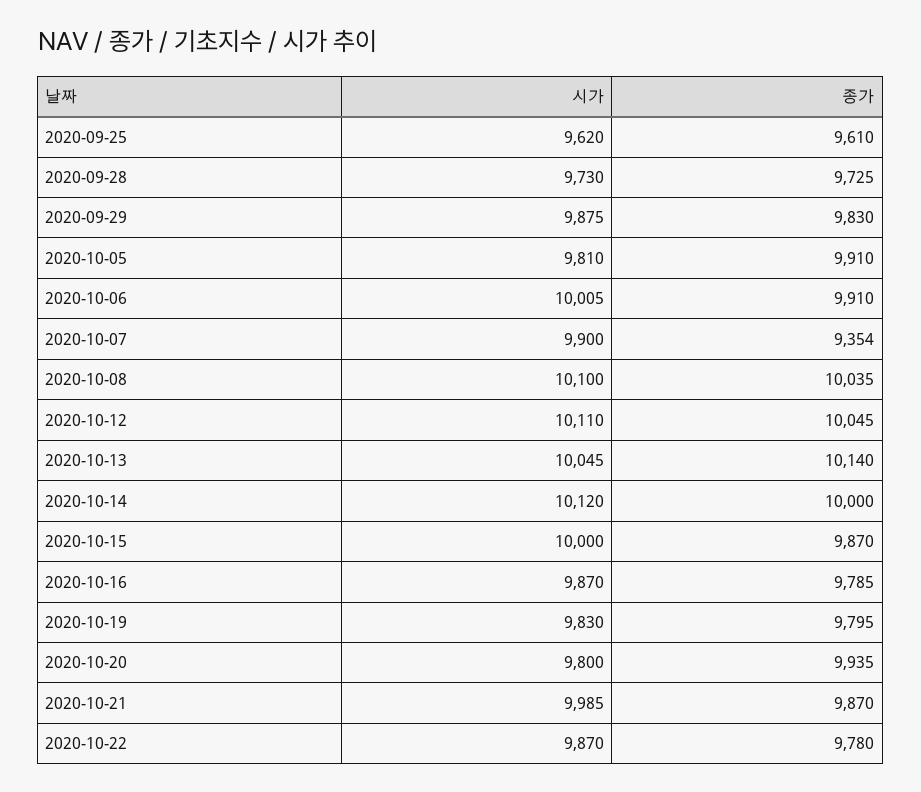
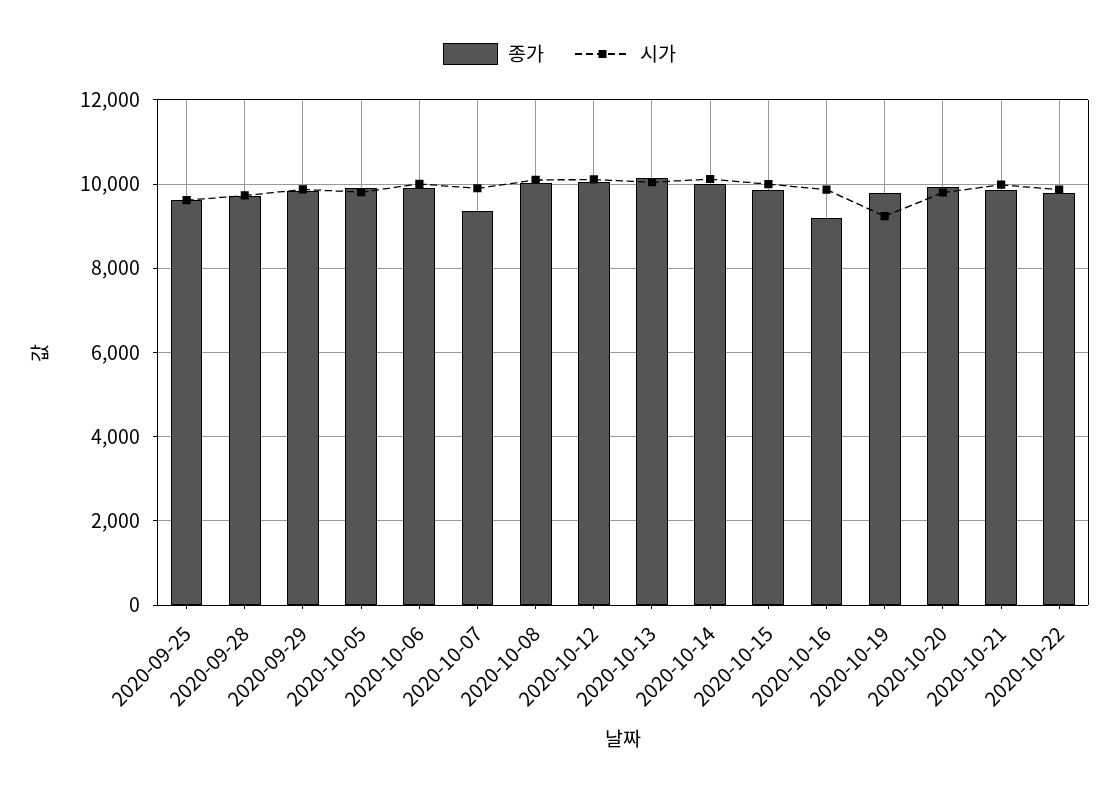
  {
    "시가": {
      "2020-09-25": 9620,
      "2020-09-28": 9730,
      "2020-09-29": 9875,
      "2020-10-05": 9810,
      "2020-10-06": 10005,
      "2020-10-07": 9900,
      "2020-10-08": 10100,
      "2020-10-12": 10110,
      "2020-10-13": 10045,
      "2020-10-14": 10120,
      "2020-10-15": 10000,
      "2020-10-16": 9870,
-     "2020-10-19": 9830,
+     "2020-10-19": 9200,
      "2020-10-20": 9800,
      "2020-10-21": 9985,
      "2020-10-22": 9870
    },
    "종가": {
      "2020-09-25": 9610,
      "2020-09-28": 9725,
      "2020-09-29": 9830,
      "2020-10-05": 9910,
      "2020-10-06": 9910,
      "2020-10-07": 9354,
      "2020-10-08": 10035,
      "2020-10-12": 10045,
      "2020-10-13": 10140,
      "2020-10-14": 10000,
      "2020-10-15": 9870,
-     "2020-10-16": 9785,
+     "2020-10-16": 9200,
      "2020-10-19": 9795,
      "2020-10-20": 9935,
      "2020-10-21": 9870,
      "2020-10-22": 9780
    }
  }

